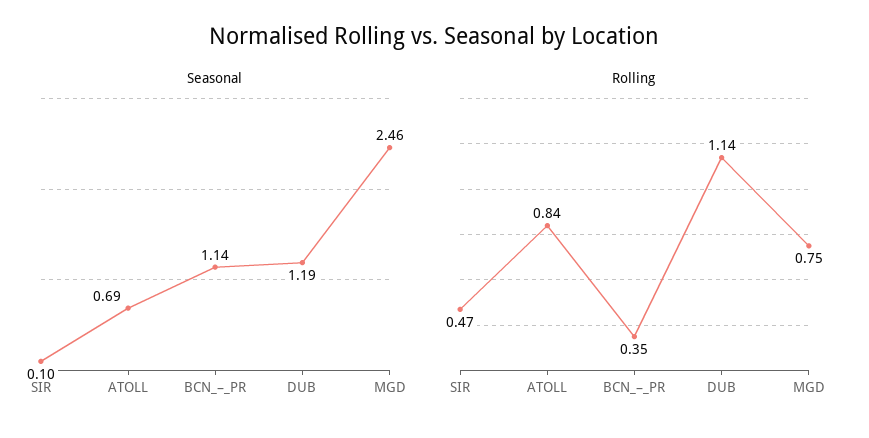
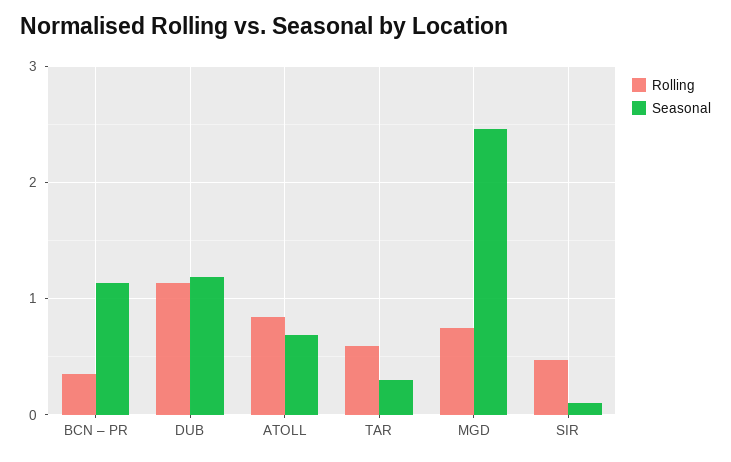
  {
    "Seasonal": {
      "SIR": 0.1,
      "ATOLL": 0.69,
      "BCN_–_PR": 1.14,
      "DUB": 1.19,
-     "MGD": 2.46
+     "MGD": 2.46,
+     "TAR": 0.3
    },
    "Rolling": {
      "SIR": 0.47,
      "ATOLL": 0.84,
      "BCN_–_PR": 0.35,
      "DUB": 1.14,
-     "MGD": 0.75
+     "MGD": 0.75,
+     "TAR": 0.6
    }
  }

